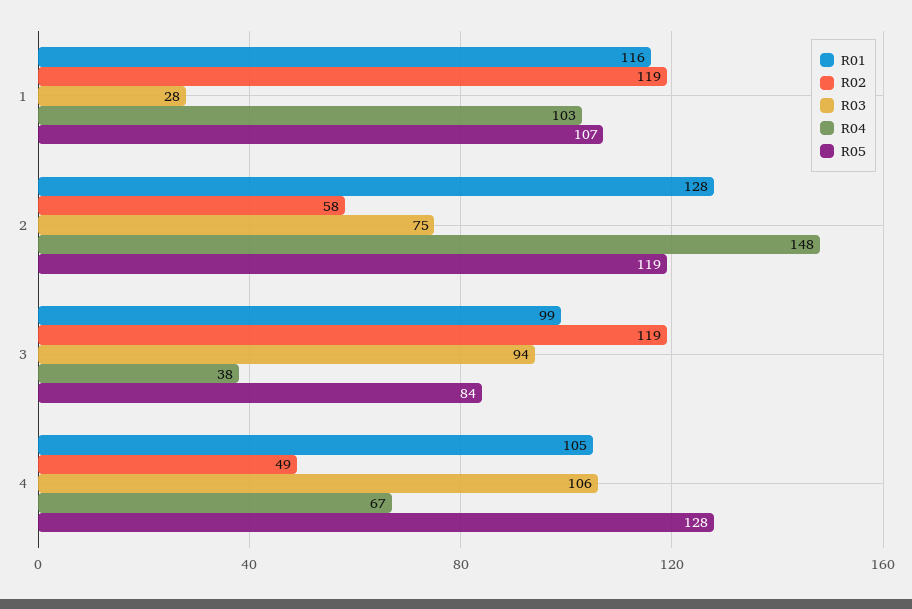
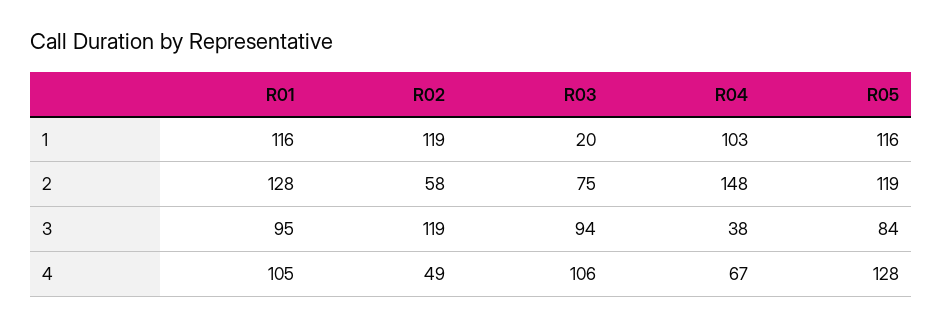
  {
    "R01": {
      "1": 116,
      "2": 128,
-     "3": 99,
+     "3": 95,
      "4": 105
    },
    "R02": {
      "1": 119,
      "2": 58,
      "3": 119,
      "4": 49
    },
    "R03": {
-     "1": 28,
+     "1": 20,
      "2": 75,
      "3": 94,
      "4": 106
    },
    "R04": {
      "1": 103,
      "2": 148,
      "3": 38,
      "4": 67
    },
    "R05": {
-     "1": 107,
+     "1": 116,
      "2": 119,
      "3": 84,
      "4": 128
    }
  }

